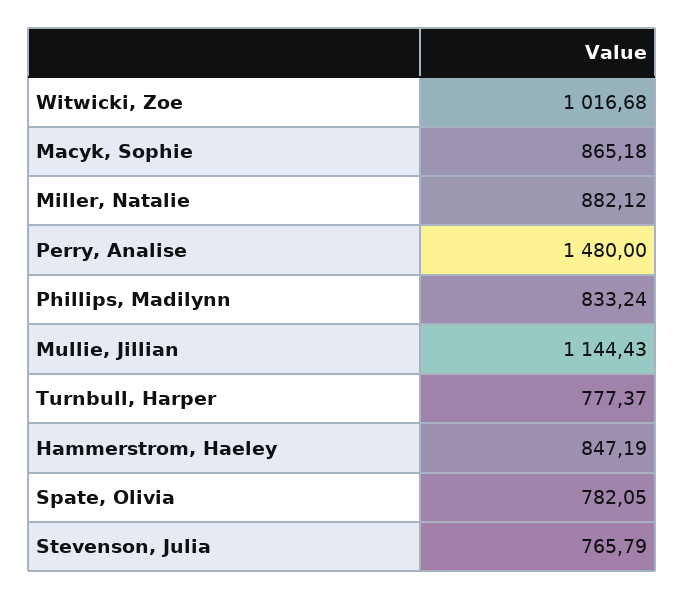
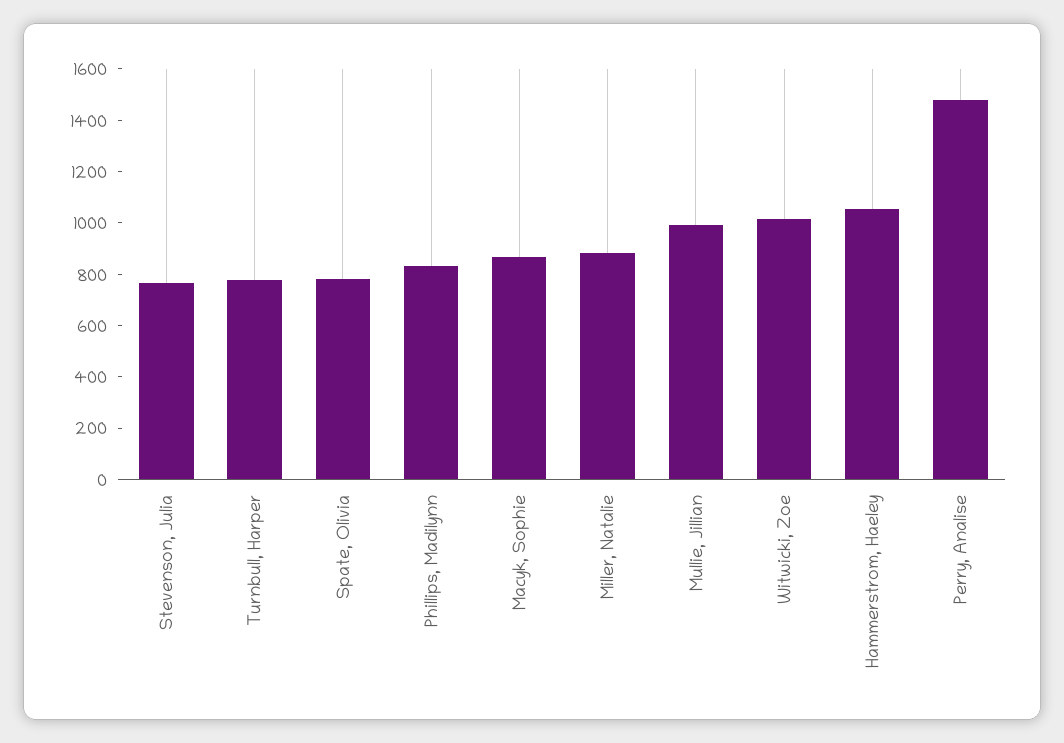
  {
    "Witwicki, Zoe": 1016.68,
    "Macyk, Sophie": 865.18,
    "Miller, Natalie": 882.12,
    "Perry, Analise": 1480,
    "Phillips, Madilynn": 833.24,
-   "Mullie, Jillian": 1144.43,
+   "Mullie, Jillian": 1000,
    "Turnbull, Harper": 777.37,
-   "Hammerstrom, Haeley": 847.19,
+   "Hammerstrom, Haeley": 1050,
    "Spate, Olivia": 782.05,
    "Stevenson, Julia": 765.79
  }

